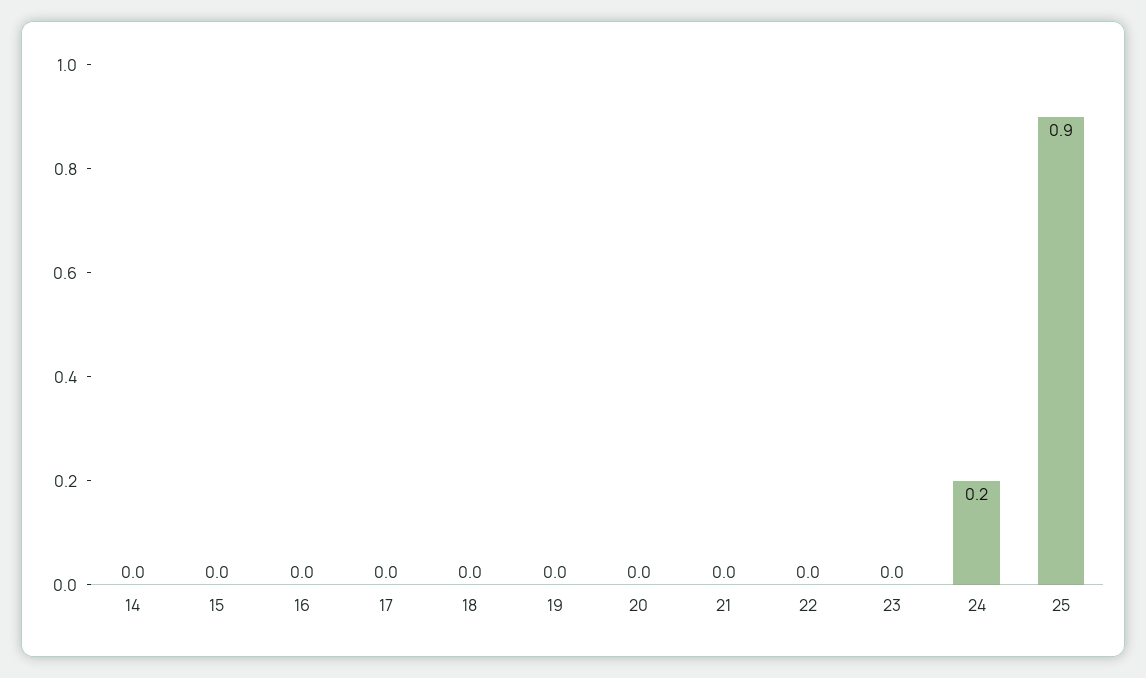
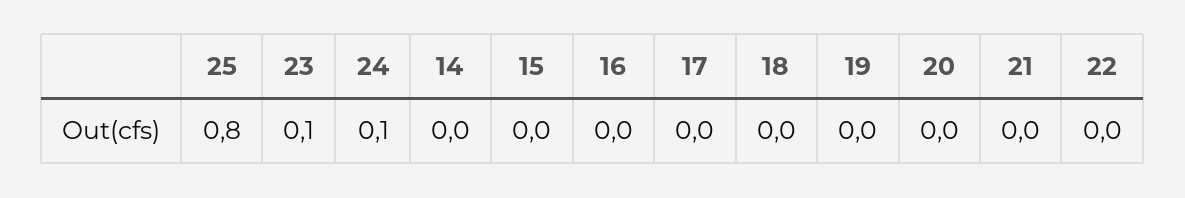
  {
    "14": 0,
    "15": 0,
    "16": 0,
    "17": 0,
    "18": 0,
    "19": 0,
    "20": 0,
    "21": 0,
    "22": 0,
-   "23": 0,
+   "23": 0.1,
-   "24": 0.2,
+   "24": 0.1,
-   "25": 0.9
+   "25": 0.8
  }

